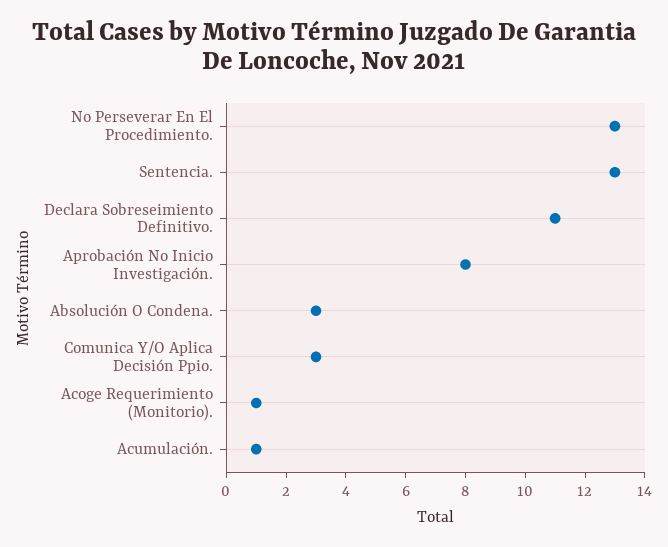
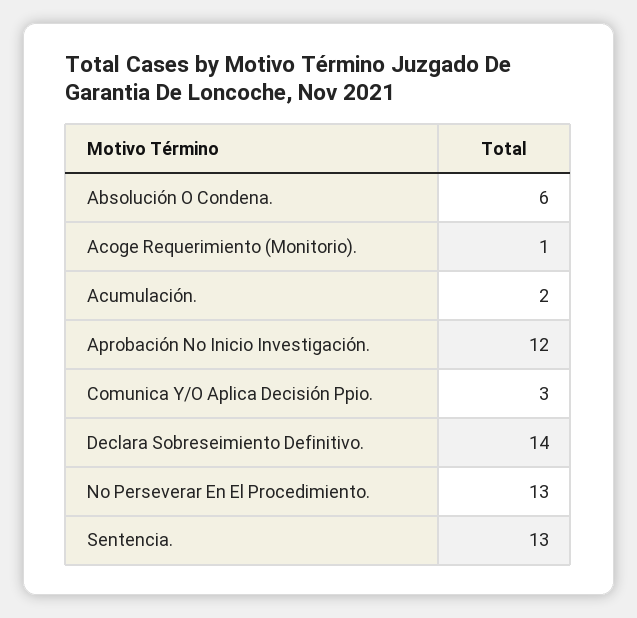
  {
    "No Perseverar En El Procedimiento.": 13,
    "Sentencia.": 13,
-   "Declara Sobreseimiento Definitivo.": 11,
+   "Declara Sobreseimiento Definitivo.": 14,
-   "Aprobación No Inicio Investigación.": 8,
+   "Aprobación No Inicio Investigación.": 12,
-   "Absolución O Condena.": 3,
+   "Absolución O Condena.": 6,
    "Comunica Y/O Aplica Decisión Ppio.": 3,
    "Acoge Requerimiento (Monitorio).": 1,
-   "Acumulación.": 1
+   "Acumulación.": 2
  }

